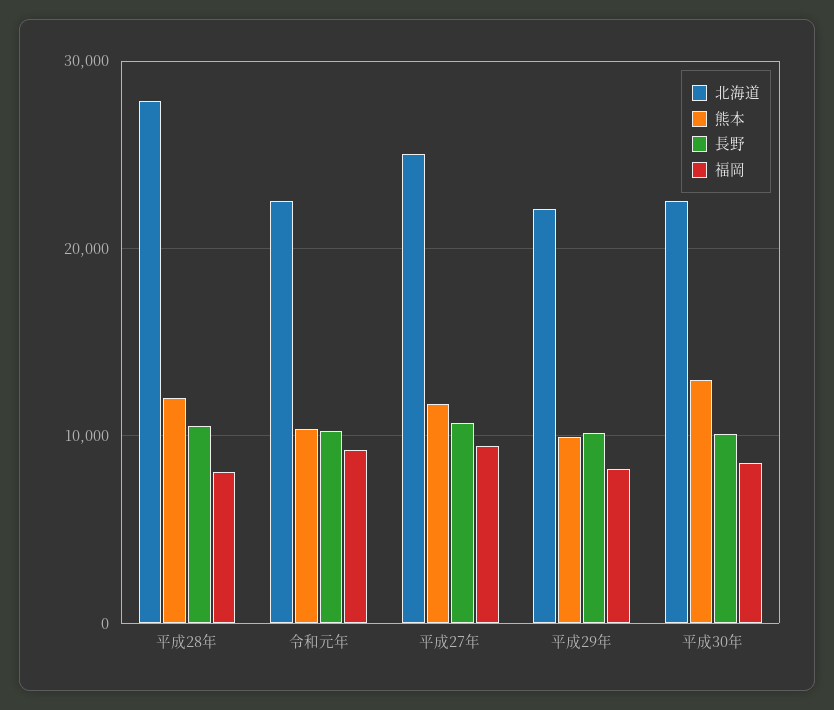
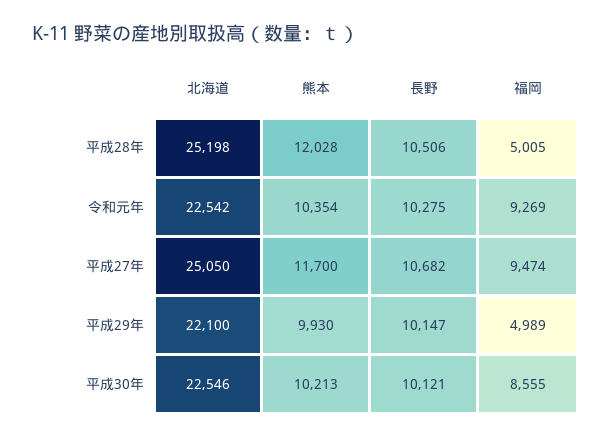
  {
    "北海道": {
-     "平成28年": 28000,
+     "平成28年": 25198,
      "令和元年": 22542,
      "平成27年": 25050,
      "平成29年": 22100,
      "平成30年": 22546
    },
    "熊本": {
      "平成28年": 12028,
      "令和元年": 10354,
      "平成27年": 11700,
      "平成29年": 9930,
-     "平成30年": 13000
+     "平成30年": 10213
    },
    "長野": {
      "平成28年": 10506,
      "令和元年": 10275,
      "平成27年": 10682,
      "平成29年": 10147,
      "平成30年": 10121
    },
    "福岡": {
-     "平成28年": 8000,
+     "平成28年": 5005,
      "令和元年": 9269,
      "平成27年": 9474,
-     "平成29年": 8000,
+     "平成29年": 4989,
      "平成30年": 8555
    }
  }

